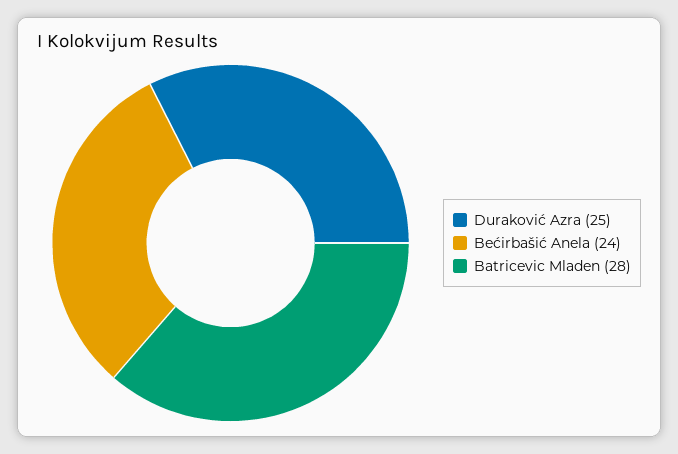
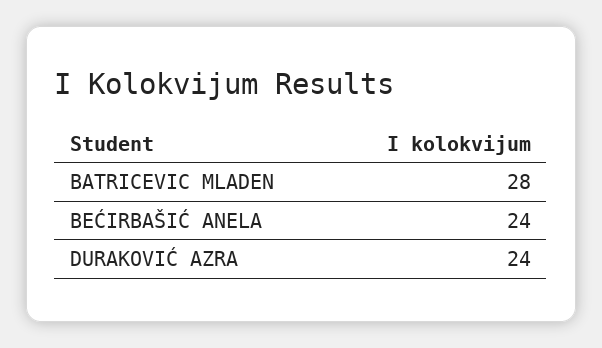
  {
-   "Duraković Azra": 25,
+   "Duraković Azra": 24,
    "Bećirbašić Anela": 24,
    "Batricevic Mladen": 28
  }

